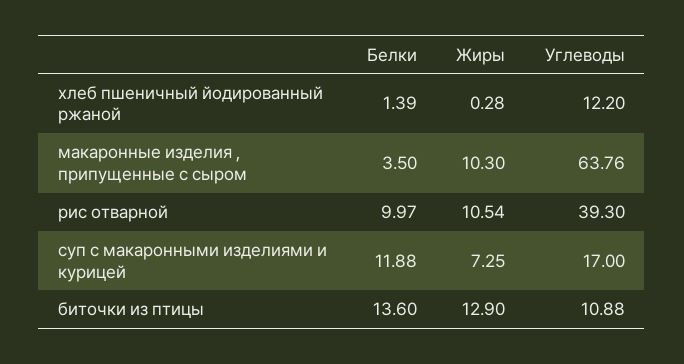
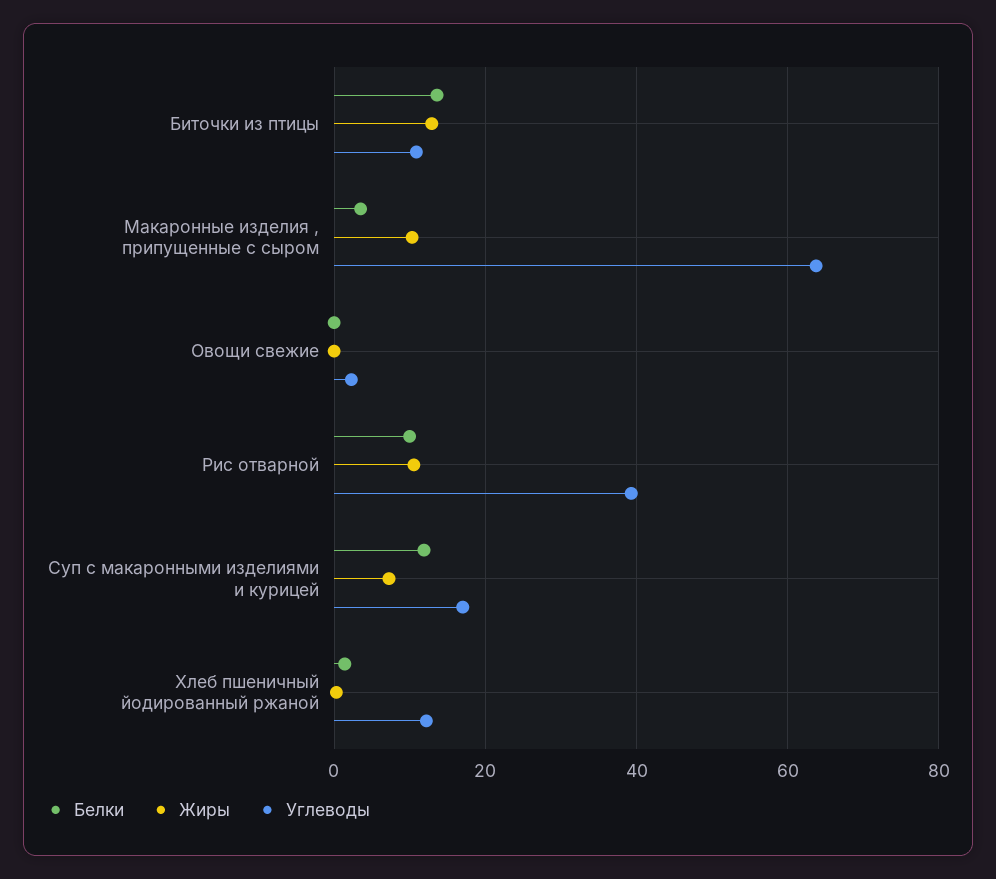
  {
    "Белки": {
      "хлеб пшеничный йодированный ржаной": 1.39,
      "макаронные изделия , припущенные с сыром": 3.5,
      "рис отварной": 9.97,
      "суп с макаронными изделиями и курицей": 11.88,
-     "биточки из птицы": 13.6
+     "биточки из птицы": 13.6,
+     "Овощи свежие": 0
    },
    "Жиры": {
      "хлеб пшеничный йодированный ржаной": 0.28,
      "макаронные изделия , припущенные с сыром": 10.3,
      "рис отварной": 10.54,
      "суп с макаронными изделиями и курицей": 7.25,
-     "биточки из птицы": 12.9
+     "биточки из птицы": 12.9,
+     "Овощи свежие": 0
    },
    "Углеводы": {
      "хлеб пшеничный йодированный ржаной": 12.2,
      "макаронные изделия , припущенные с сыром": 63.76,
      "рис отварной": 39.3,
      "суп с макаронными изделиями и курицей": 17,
-     "биточки из птицы": 10.88
+     "биточки из птицы": 10.88,
+     "Овощи свежие": 2
    }
  }

